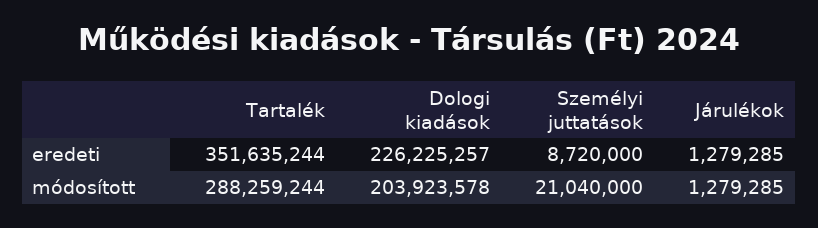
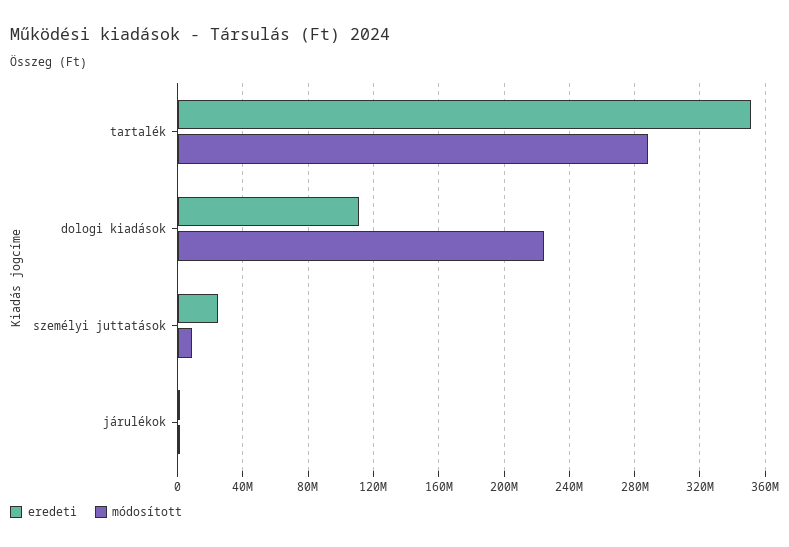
  {
    "eredeti": {
      "Tartalék": 351635244,
-     "Dologi kiadások": 226225257,
+     "Dologi kiadások": 110000000,
-     "Személyi juttatások": 8720000,
+     "Személyi juttatások": 25000000,
      "Járulékok": 1279285
    },
    "módosított": {
      "Tartalék": 288259244,
-     "Dologi kiadások": 203923578,
+     "Dologi kiadások": 225000000,
-     "Személyi juttatások": 21040000,
+     "Személyi juttatások": 10000000,
      "Járulékok": 1279285
    }
  }

